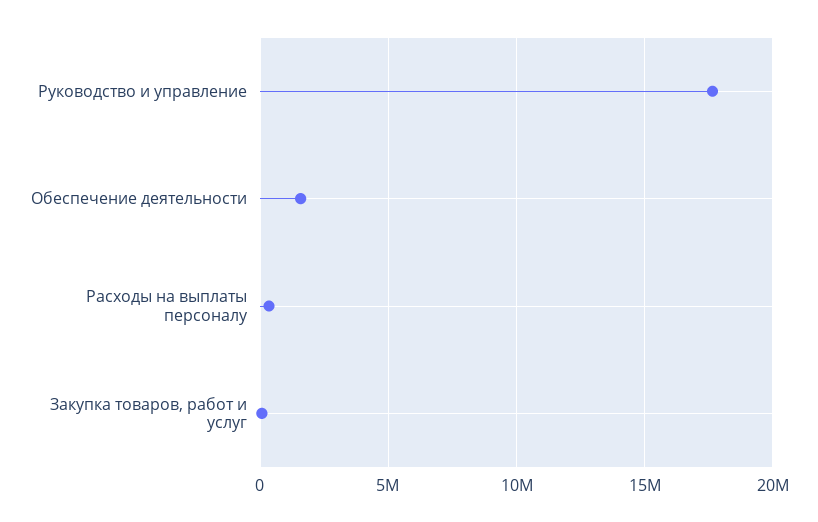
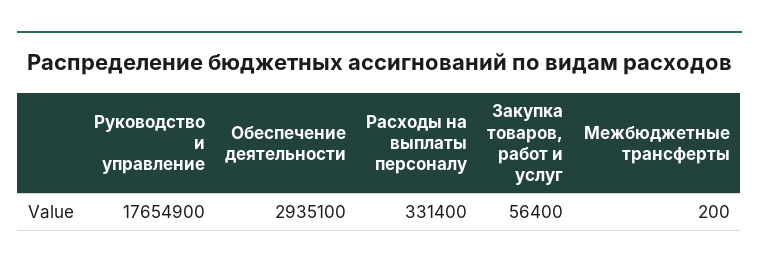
  {
    "Руководство и управление": 17654900,
-   "Обеспечение деятельности": 1500000,
+   "Обеспечение деятельности": 2935100,
    "Расходы на выплаты персоналу": 331400,
-   "Закупка товаров, работ и услуг": 56400
+   "Закупка товаров, работ и услуг": 56400,
+   "Межбюджетные трансферты": 200
  }

